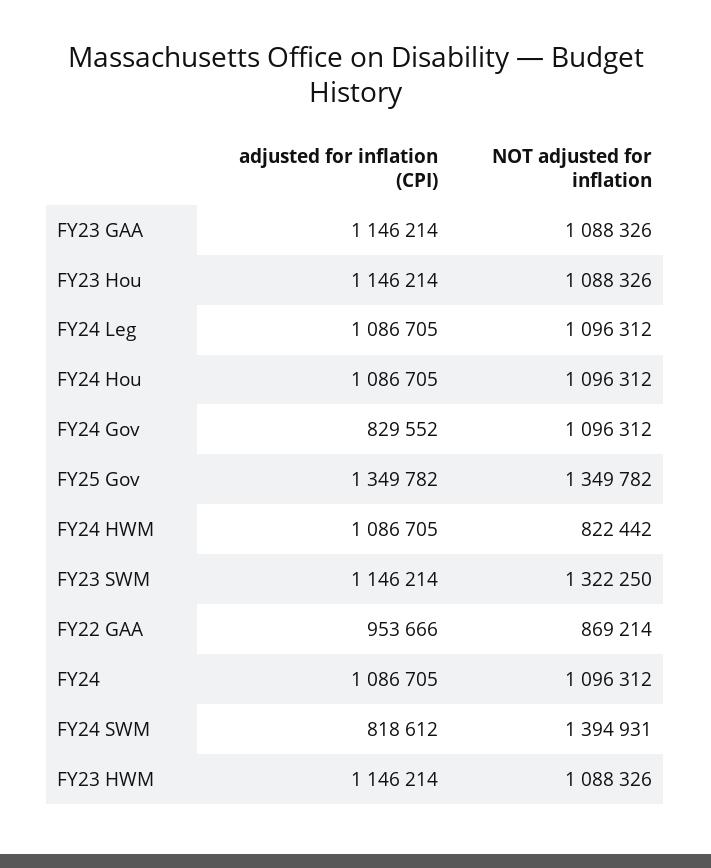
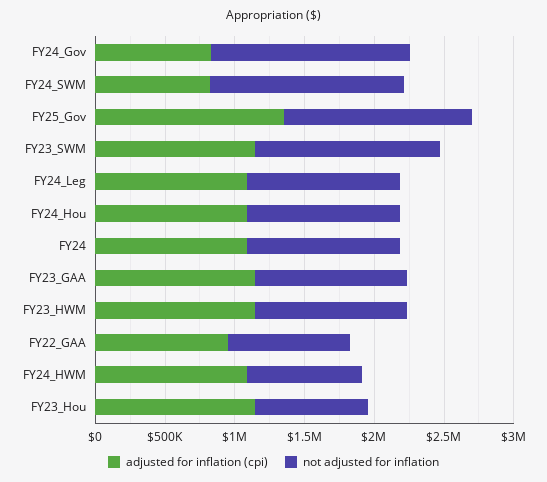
  {
    "adjusted for inflation (CPI)": {
      "FY23 GAA": 1146214,
      "FY23 Hou": 1146214,
      "FY24 Leg": 1086705,
      "FY24 Hou": 1086705,
      "FY24 Gov": 829552,
      "FY25 Gov": 1349782,
      "FY24 HWM": 1086705,
      "FY23 SWM": 1146214,
      "FY22 GAA": 953666,
      "FY24": 1086705,
      "FY24 SWM": 818612,
      "FY23 HWM": 1146214
    },
    "NOT adjusted for inflation": {
      "FY23 GAA": 1088326,
-     "FY23 Hou": 1088326,
+     "FY23 Hou": 800000,
      "FY24 Leg": 1096312,
      "FY24 Hou": 1096312,
-     "FY24 Gov": 1096312,
+     "FY24 Gov": 1400000,
      "FY25 Gov": 1349782,
      "FY24 HWM": 822442,
      "FY23 SWM": 1322250,
      "FY22 GAA": 869214,
      "FY24": 1096312,
      "FY24 SWM": 1394931,
      "FY23 HWM": 1088326
    }
  }

